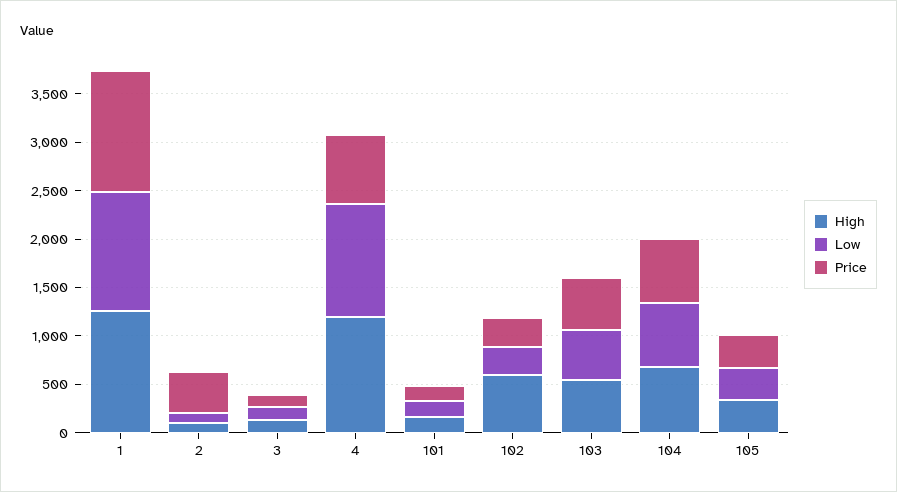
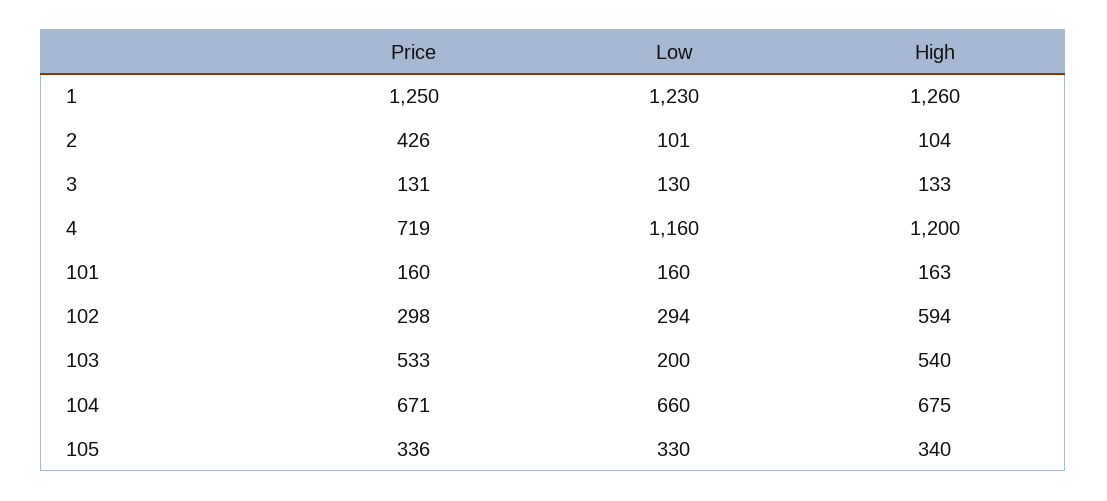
  {
    "High": {
      "1": 1260,
      "2": 104,
      "3": 133,
      "4": 1200,
      "101": 163,
      "102": 594,
      "103": 540,
      "104": 675,
      "105": 340
    },
    "Low": {
      "1": 1230,
      "2": 101,
      "3": 130,
      "4": 1160,
      "101": 160,
      "102": 294,
-     "103": 500,
+     "103": 200,
      "104": 660,
      "105": 330
    },
    "Price": {
      "1": 1250,
      "2": 426,
      "3": 131,
      "4": 719,
      "101": 160,
      "102": 298,
      "103": 533,
      "104": 671,
      "105": 336
    }
  }

